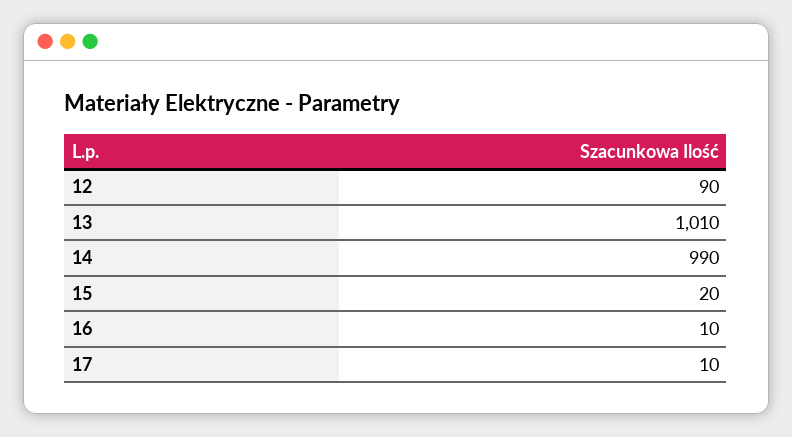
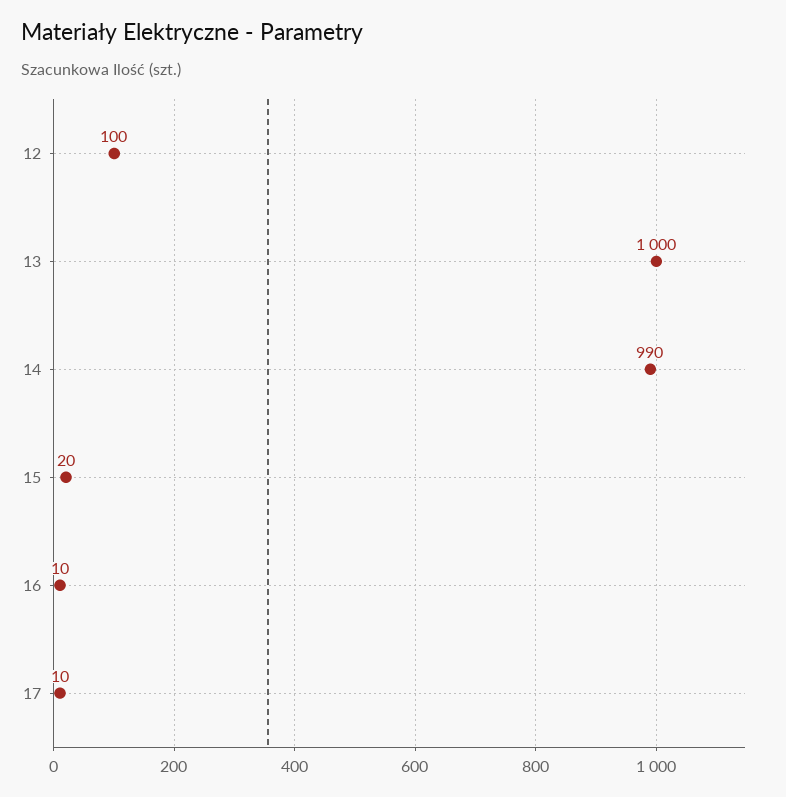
  {
-   "12": 90,
+   "12": 100,
-   "13": 1010,
+   "13": 1000,
    "14": 990,
    "15": 20,
    "16": 10,
    "17": 10
  }

